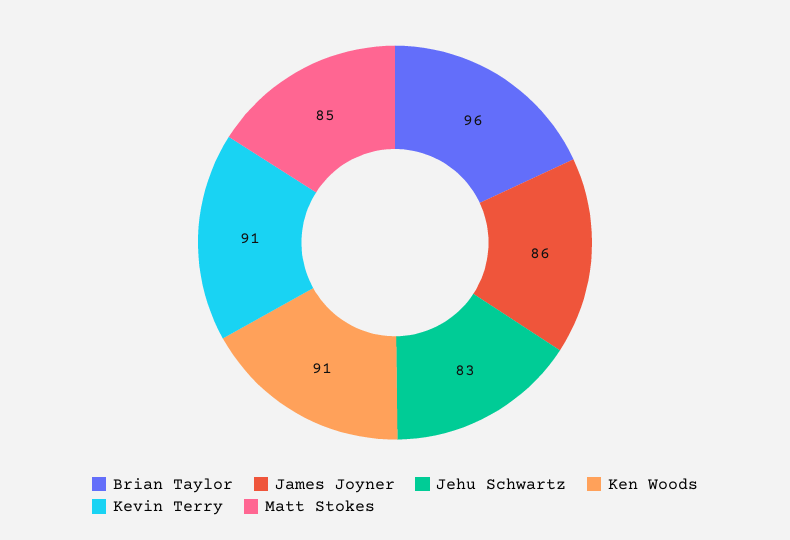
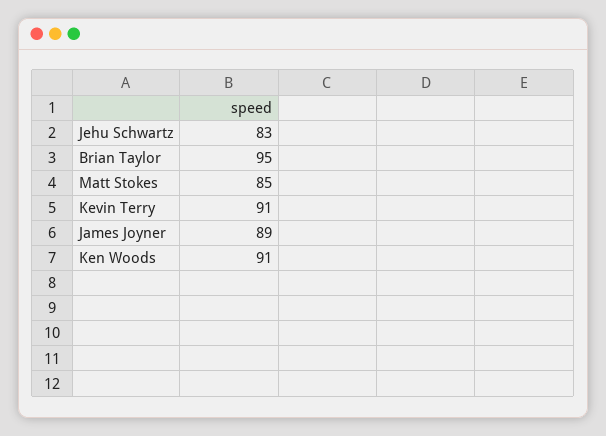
  {
-   "Brian Taylor": 96,
+   "Brian Taylor": 95,
-   "James Joyner": 86,
+   "James Joyner": 89,
    "Jehu Schwartz": 83,
    "Ken Woods": 91,
    "Kevin Terry": 91,
    "Matt Stokes": 85
  }

